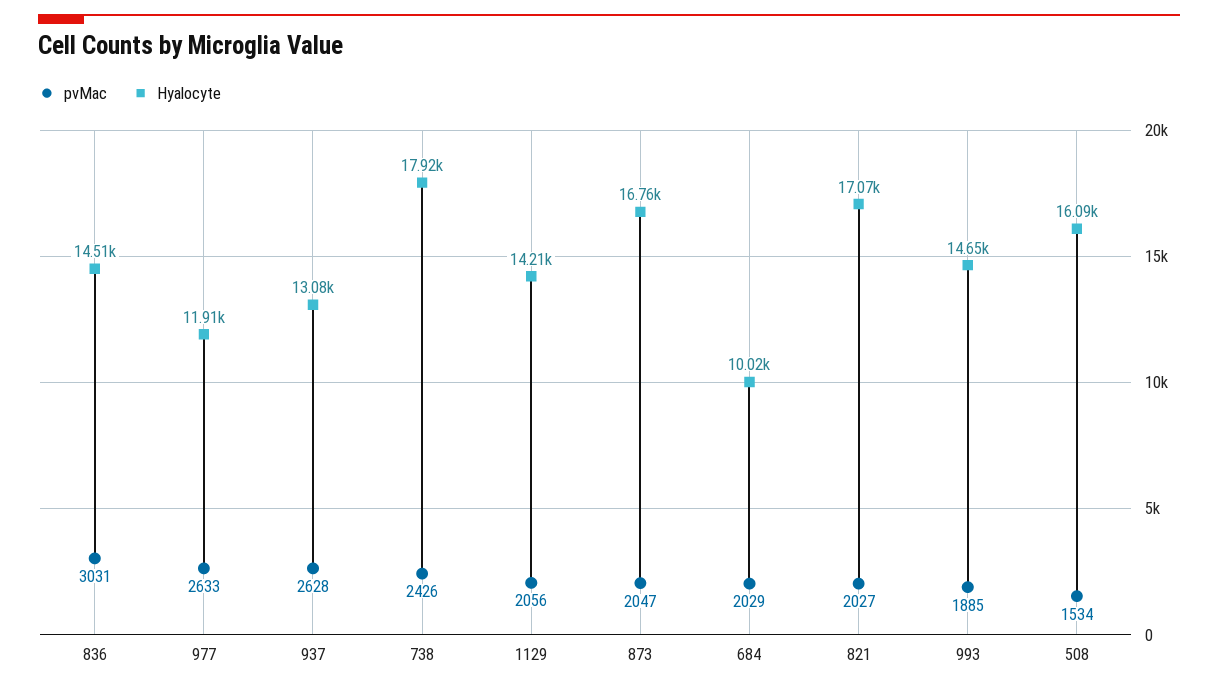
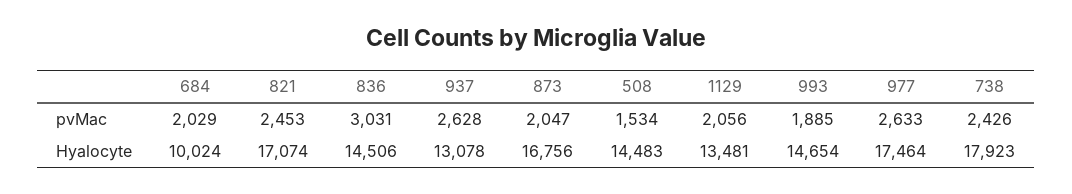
  {
    "pvMac": {
      "836": 3031,
      "977": 2633,
      "937": 2628,
      "738": 2426,
      "1129": 2056,
      "873": 2047,
      "684": 2029,
-     "821": 2027,
+     "821": 2453,
      "993": 1885,
      "508": 1534
    },
    "Hyalocyte": {
      "836": 14506,
-     "977": 11910,
+     "977": 17464,
      "937": 13078,
      "738": 17923,
-     "1129": 14210,
+     "1129": 13481,
      "873": 16756,
      "684": 10024,
      "821": 17074,
      "993": 14654,
-     "508": 16090
+     "508": 14483
    }
  }

